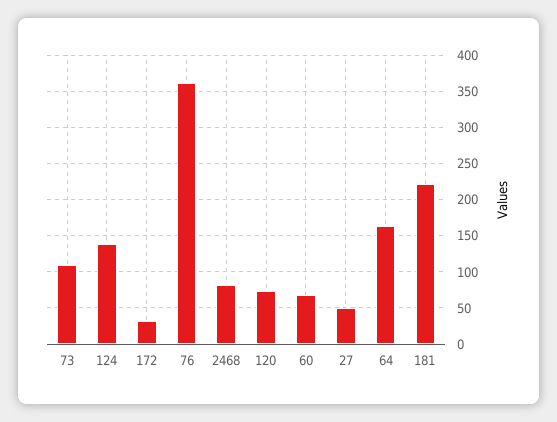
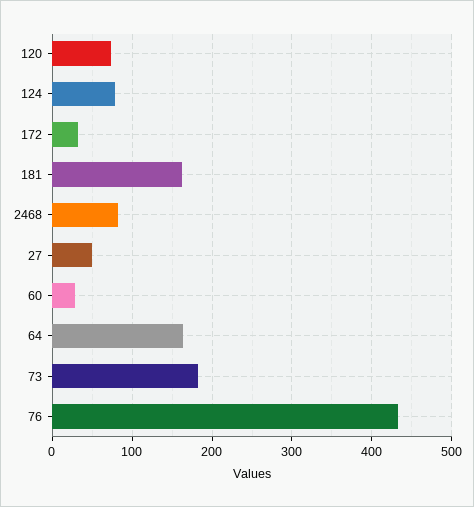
  {
-   "73": 110,
+   "73": 180,
-   "124": 140,
+   "124": 80,
    "172": 30,
-   "76": 360,
+   "76": 430,
    "2468": 80,
    "120": 70,
-   "60": 70,
+   "60": 30,
    "27": 50,
    "64": 160,
-   "181": 220
+   "181": 160
  }

